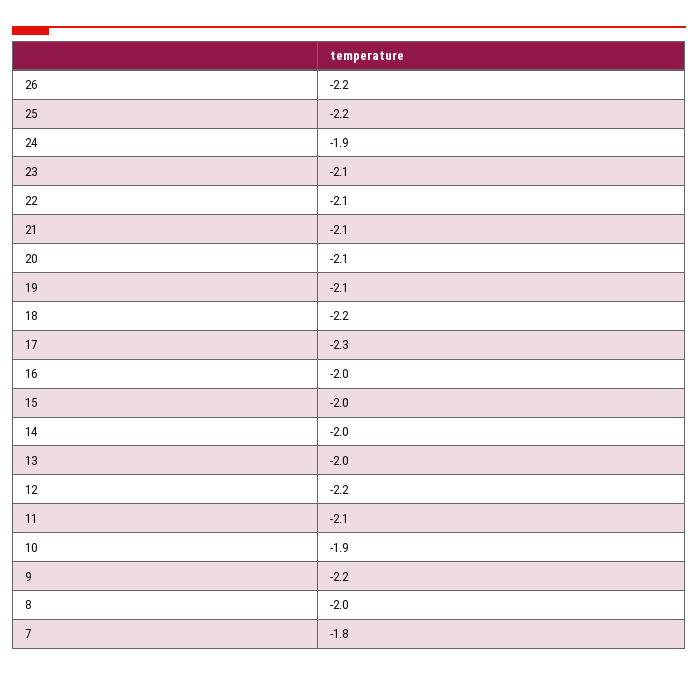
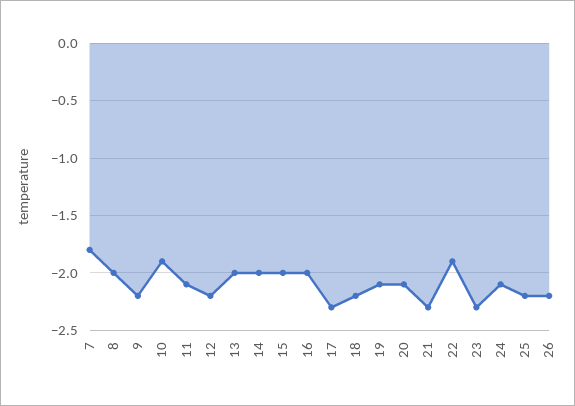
  {
    "26": -2.2,
    "25": -2.2,
-   "24": -1.9,
+   "24": -2.1,
-   "23": -2.1,
+   "23": -2.3,
-   "22": -2.1,
+   "22": -1.9,
-   "21": -2.1,
+   "21": -2.3,
    "20": -2.1,
    "19": -2.1,
    "18": -2.2,
    "17": -2.3,
    "16": -2,
    "15": -2,
    "14": -2,
    "13": -2,
    "12": -2.2,
    "11": -2.1,
    "10": -1.9,
    "9": -2.2,
    "8": -2,
    "7": -1.8
  }

